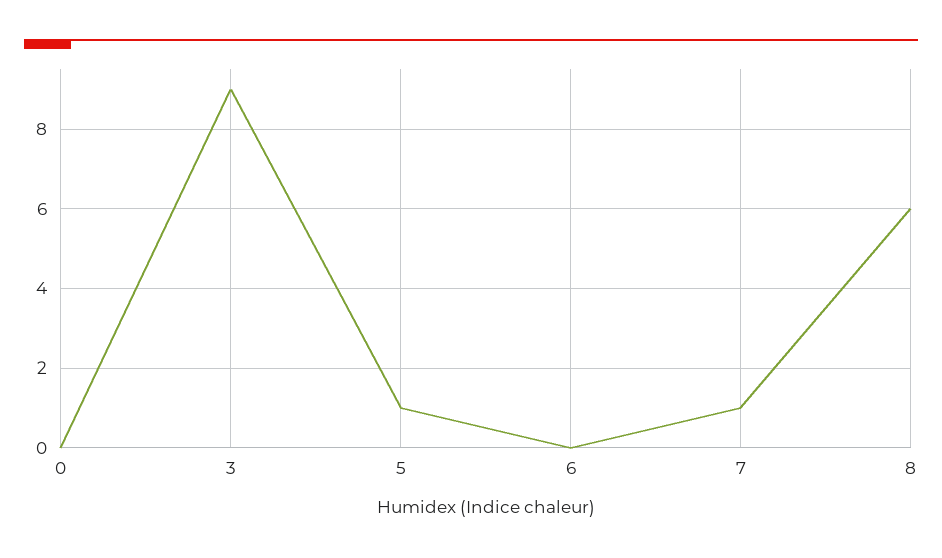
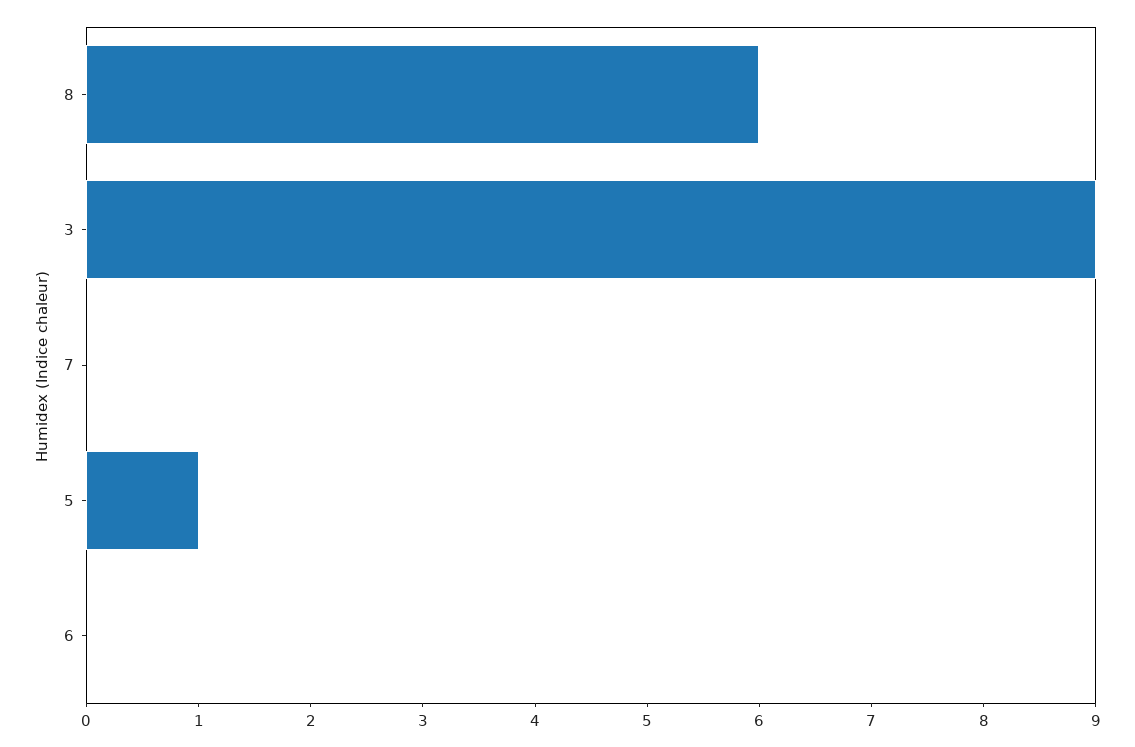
  {
-   "0": 0,
    "3": 9,
    "5": 1,
    "6": 0,
-   "7": 1,
+   "7": 0,
    "8": 6
  }

